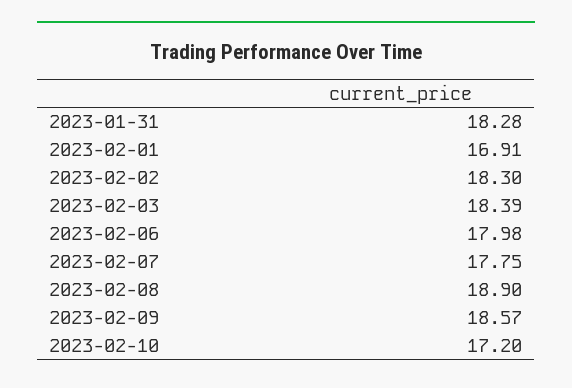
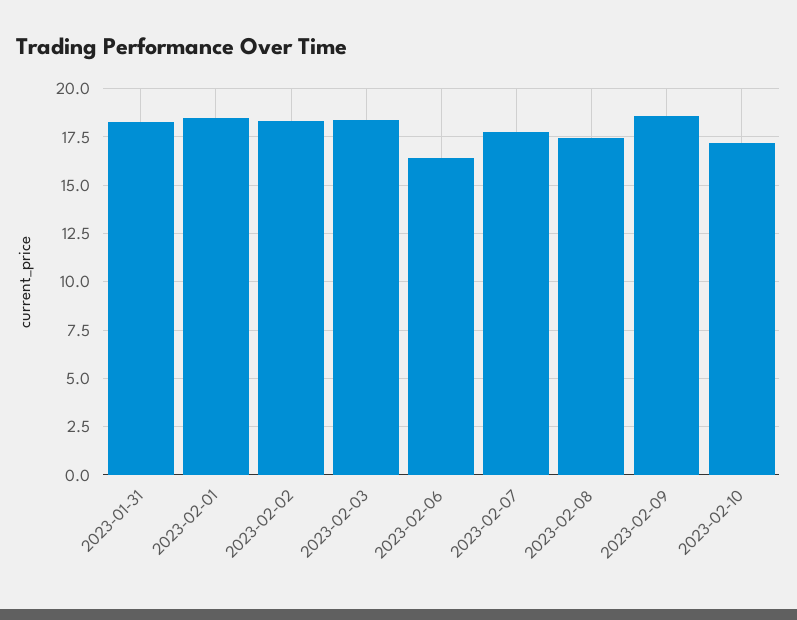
  {
    "2023-01-31": 18.28,
-   "2023-02-01": 16.91,
+   "2023-02-01": 18.5,
    "2023-02-02": 18.3,
    "2023-02-03": 18.39,
-   "2023-02-06": 17.98,
+   "2023-02-06": 16.5,
    "2023-02-07": 17.75,
-   "2023-02-08": 18.9,
+   "2023-02-08": 17.5,
    "2023-02-09": 18.57,
    "2023-02-10": 17.2
  }

